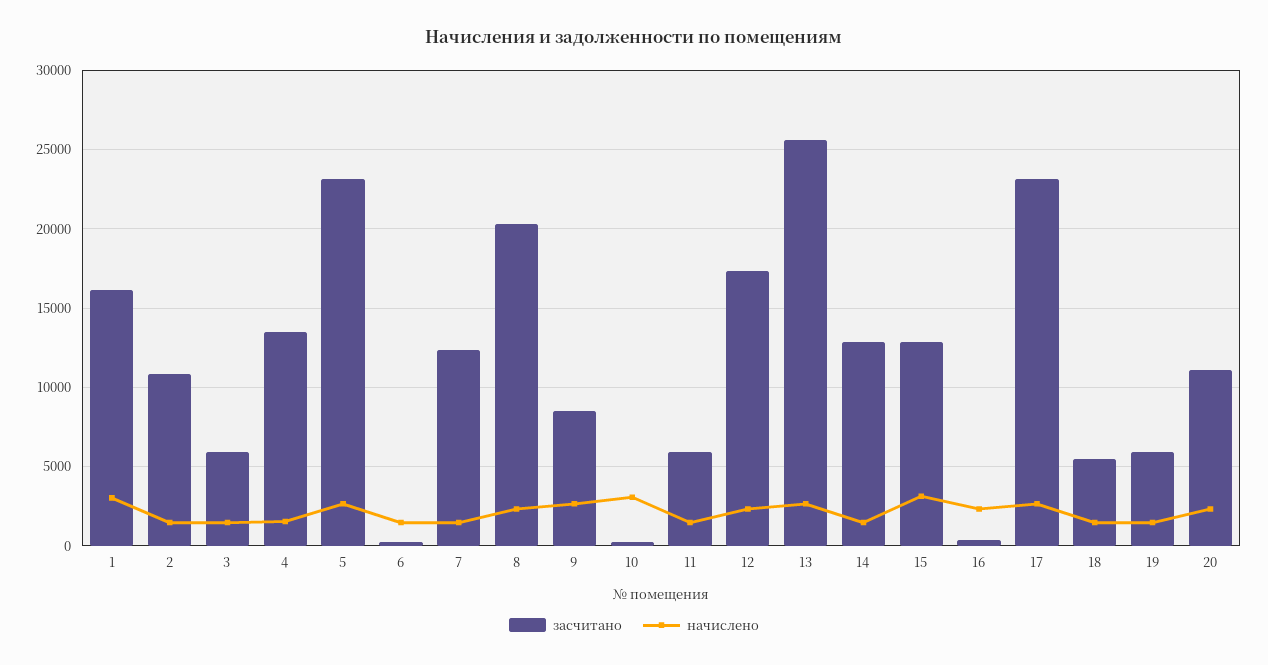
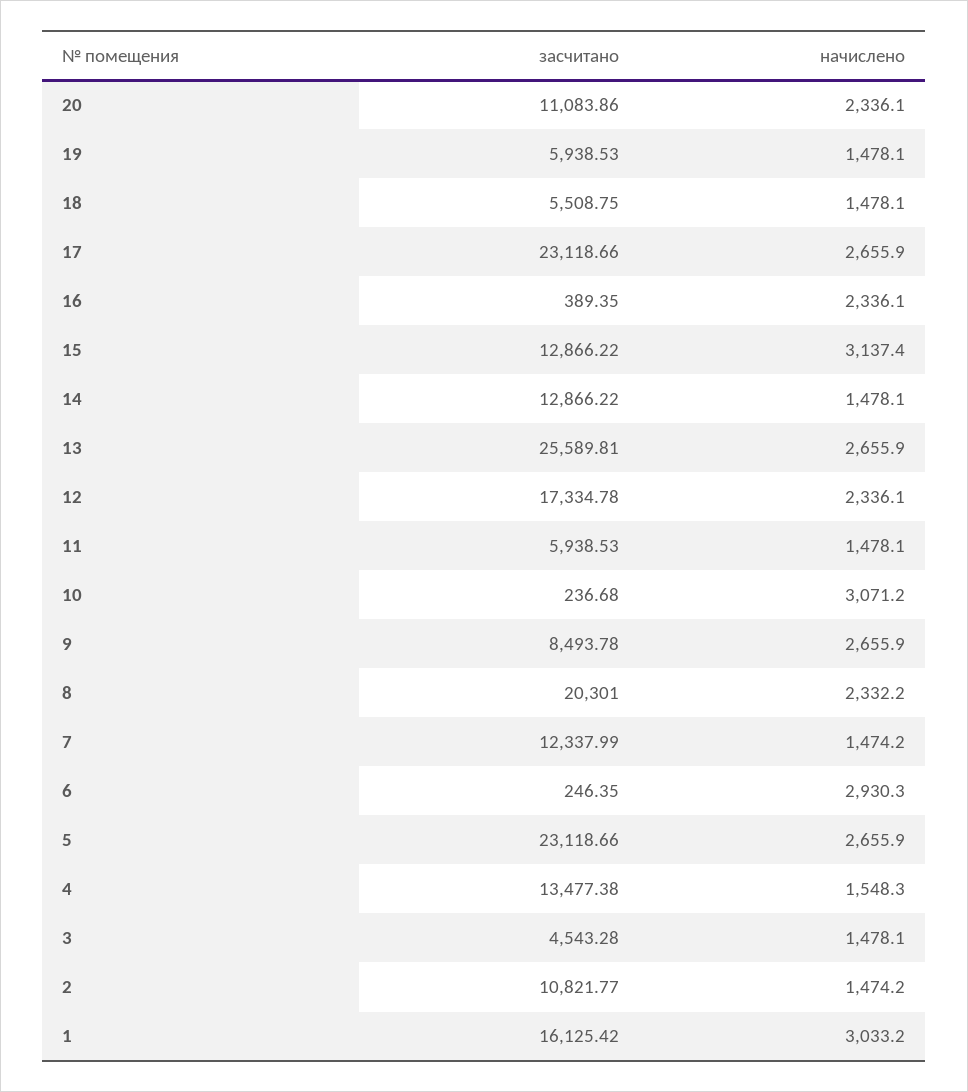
  {
    "засчитано": {
      "1": 16125.42,
      "2": 10821.77,
-     "3": 6000,
+     "3": 4543.28,
      "4": 13477.38,
      "5": 23118.66,
      "6": 246.35,
      "7": 12337.99,
      "8": 20301,
      "9": 8493.78,
      "10": 236.68,
      "11": 5938.53,
      "12": 17334.78,
      "13": 25589.81,
      "14": 12866.22,
      "15": 12866.22,
      "16": 389.35,
      "17": 23118.66,
      "18": 5508.75,
      "19": 5938.53,
      "20": 11083.86
    },
    "начислено": {
      "1": 3033.2,
      "2": 1474.2,
      "3": 1478.1,
      "4": 1548.3,
      "5": 2655.9,
-     "6": 1500,
+     "6": 2930.3,
      "7": 1474.2,
      "8": 2332.2,
      "9": 2655.9,
      "10": 3071.2,
      "11": 1478.1,
      "12": 2336.1,
      "13": 2655.9,
      "14": 1478.1,
      "15": 3137.4,
      "16": 2336.1,
      "17": 2655.9,
      "18": 1478.1,
      "19": 1478.1,
      "20": 2336.1
    }
  }

